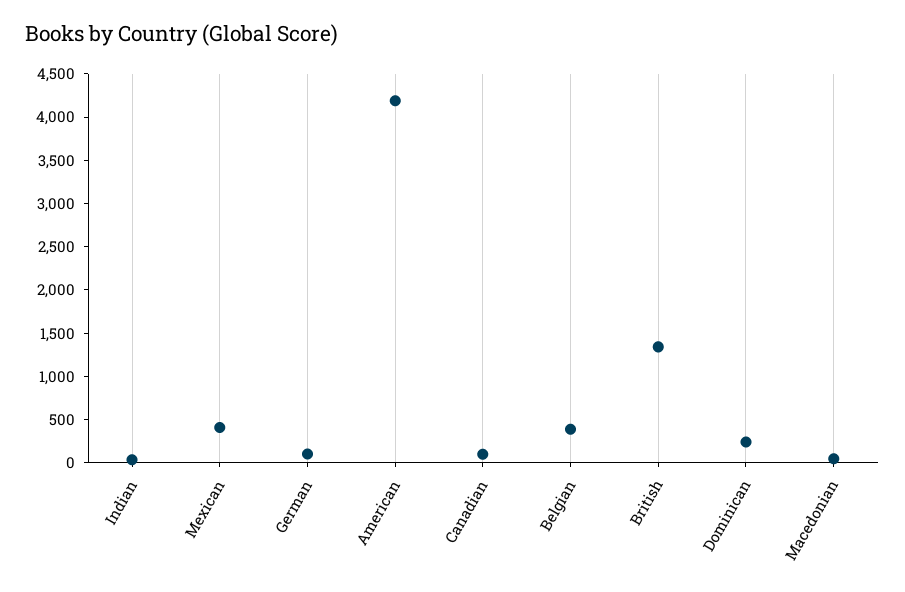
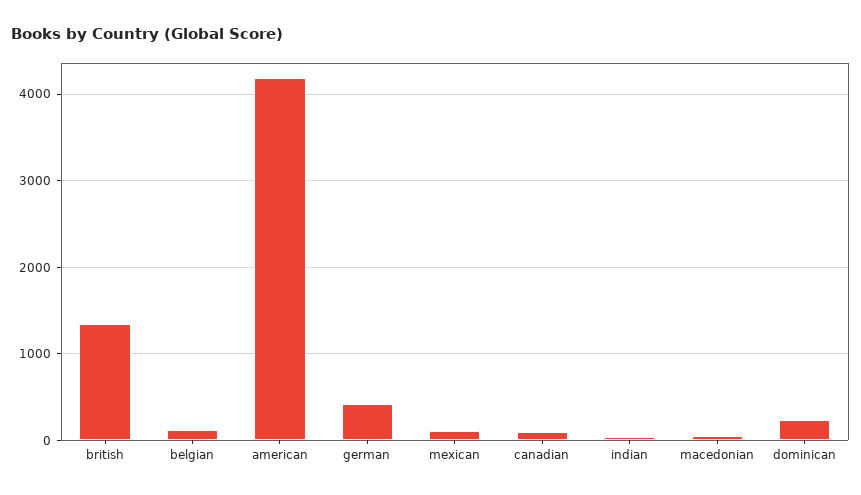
  {
    "Indian": 0,
-   "Mexican": 400,
+   "Mexican": 100,
-   "German": 100,
+   "German": 400,
    "American": 4200,
    "Canadian": 100,
-   "Belgian": 400,
+   "Belgian": 100,
    "British": 1300,
    "Dominican": 200,
    "Macedonian": 0
  }

